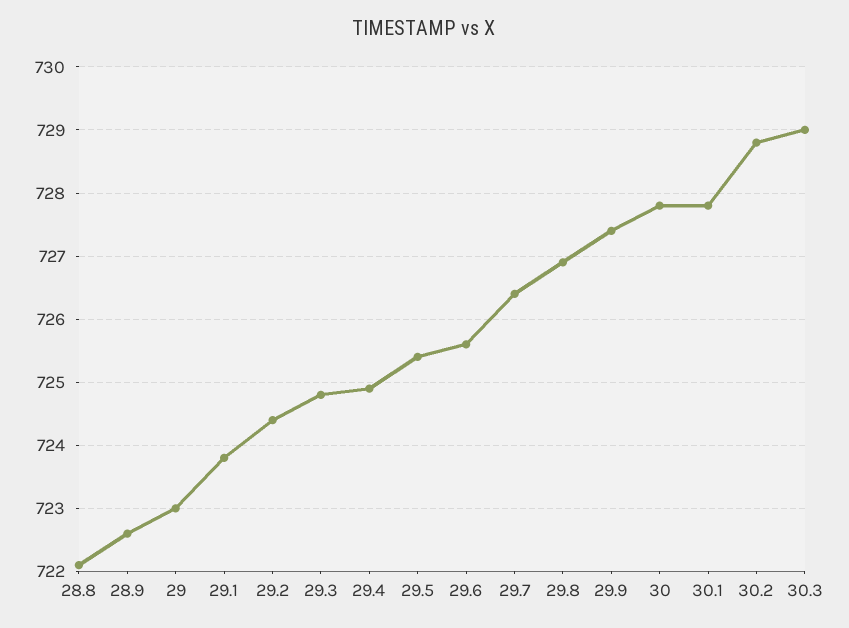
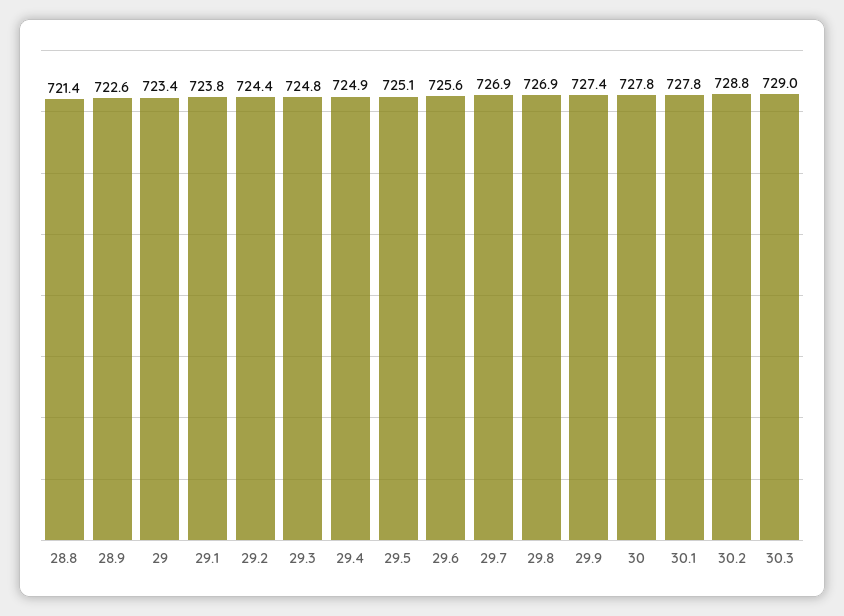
  {
-   "28.8": 722.1,
+   "28.8": 721.4,
    "28.9": 722.6,
-   "29": 723,
+   "29": 723.4,
    "29.1": 723.8,
    "29.2": 724.4,
    "29.3": 724.8,
    "29.4": 724.9,
-   "29.5": 725.4,
+   "29.5": 725.1,
    "29.6": 725.6,
-   "29.7": 726.4,
+   "29.7": 726.9,
    "29.8": 726.9,
    "29.9": 727.4,
    "30": 727.8,
    "30.1": 727.8,
    "30.2": 728.8,
    "30.3": 729
  }

